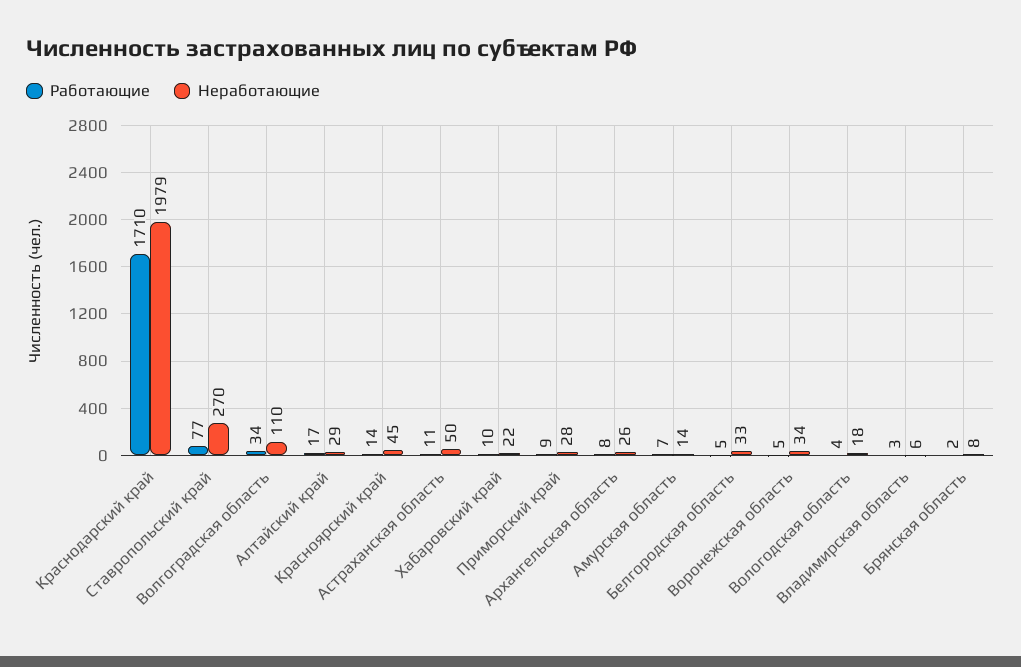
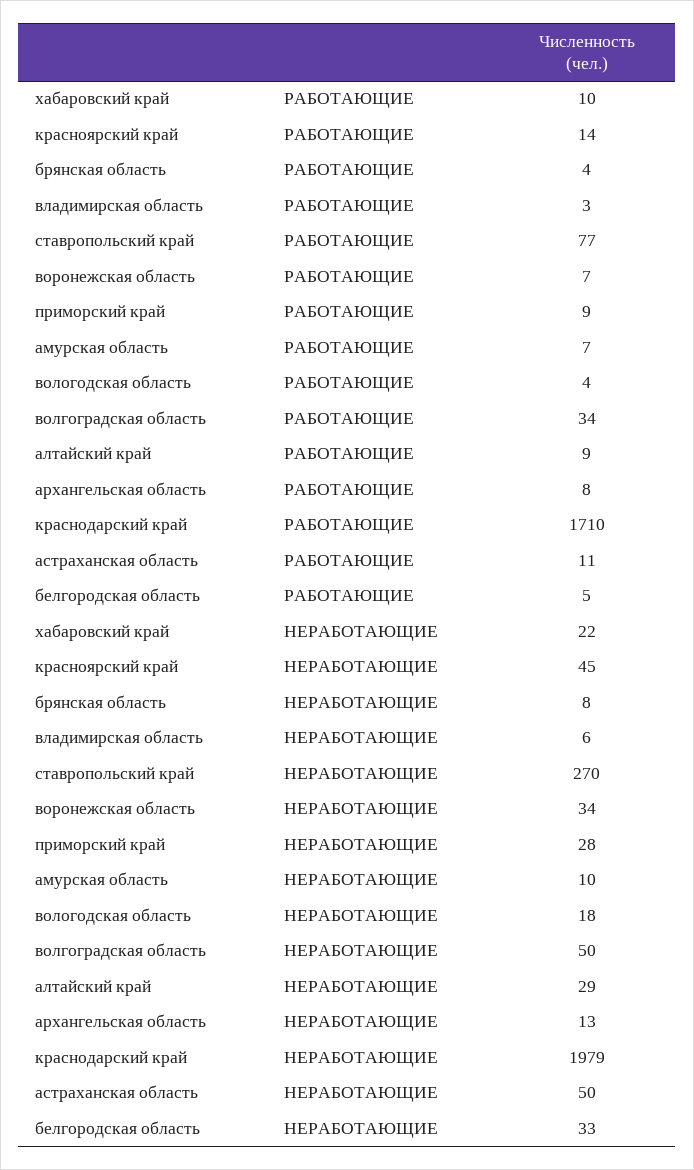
  {
    "Работающие": {
      "Краснодарский край": 1710,
      "Ставропольский край": 77,
      "Волгоградская область": 34,
-     "Алтайский край": 17,
+     "Алтайский край": 9,
      "Красноярский край": 14,
      "Астраханская область": 11,
      "Хабаровский край": 10,
      "Приморский край": 9,
      "Архангельская область": 8,
      "Амурская область": 7,
      "Белгородская область": 5,
-     "Воронежская область": 5,
+     "Воронежская область": 7,
      "Вологодская область": 4,
      "Владимирская область": 3,
-     "Брянская область": 2
+     "Брянская область": 4
    },
    "Неработающие": {
      "Краснодарский край": 1979,
      "Ставропольский край": 270,
-     "Волгоградская область": 110,
+     "Волгоградская область": 50,
      "Алтайский край": 29,
      "Красноярский край": 45,
      "Астраханская область": 50,
      "Хабаровский край": 22,
      "Приморский край": 28,
-     "Архангельская область": 26,
+     "Архангельская область": 13,
-     "Амурская область": 14,
+     "Амурская область": 10,
      "Белгородская область": 33,
      "Воронежская область": 34,
      "Вологодская область": 18,
      "Владимирская область": 6,
      "Брянская область": 8
    }
  }

